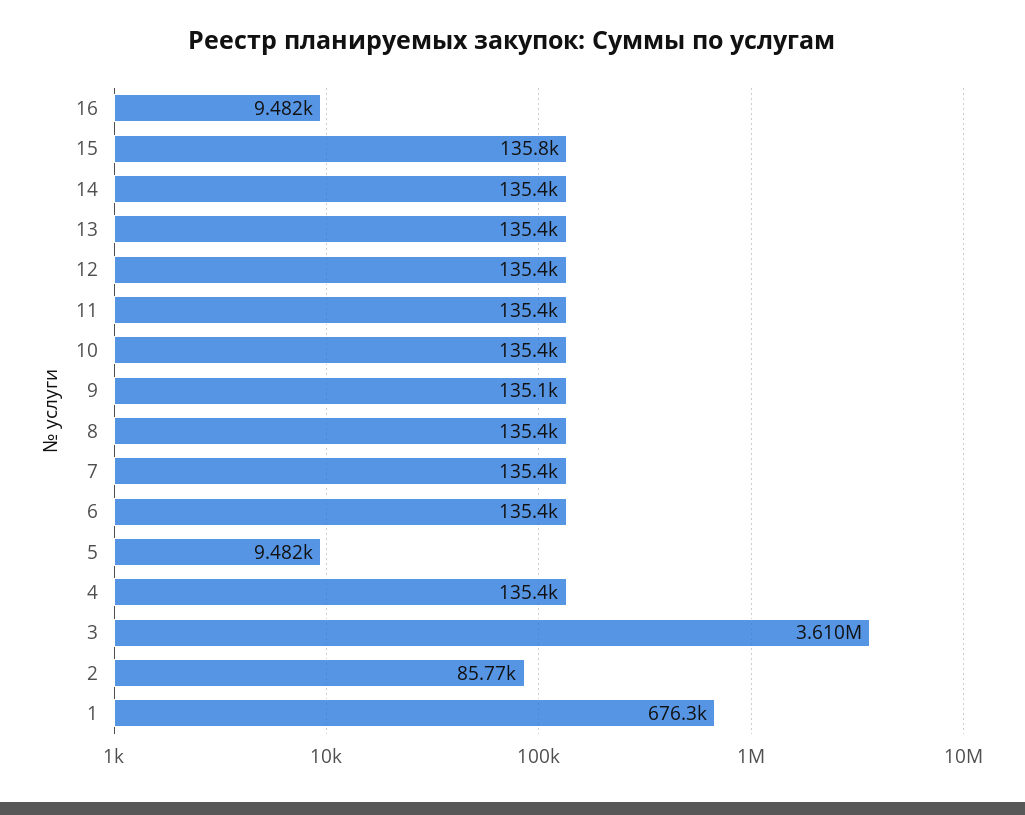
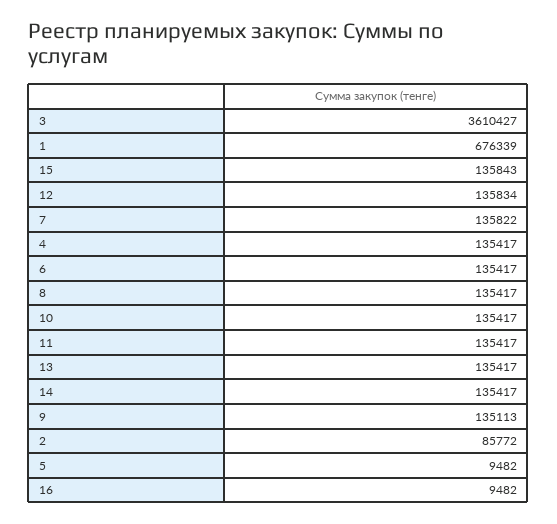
  {
    "16": 9482,
    "15": 135843,
    "14": 135417,
    "13": 135417,
-   "12": 135400,
+   "12": 135834,
    "11": 135417,
    "10": 135417,
    "9": 135113,
    "8": 135417,
-   "7": 135400,
+   "7": 135822,
    "6": 135417,
    "5": 9482,
    "4": 135417,
    "3": 3610427,
    "2": 85772,
    "1": 676339
  }

